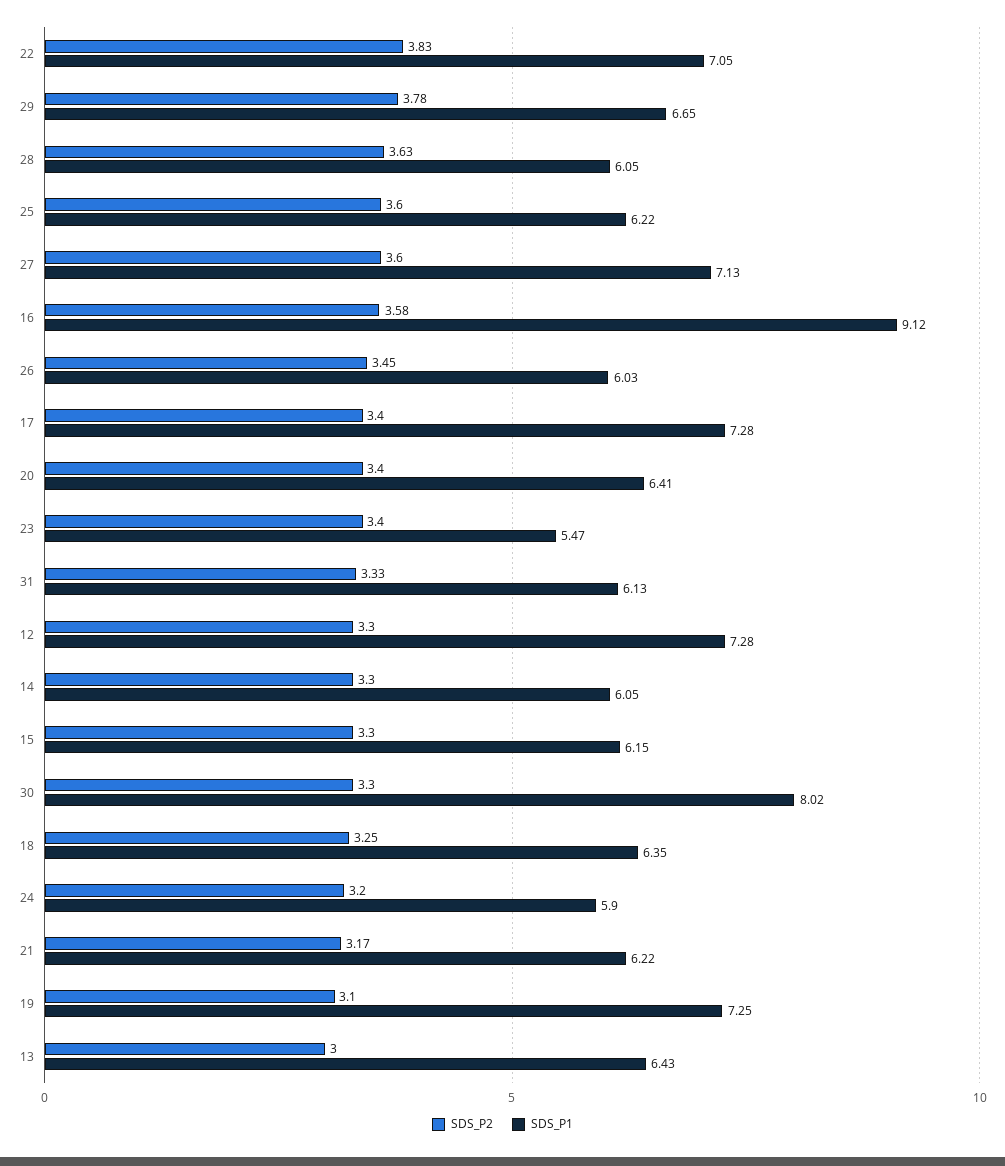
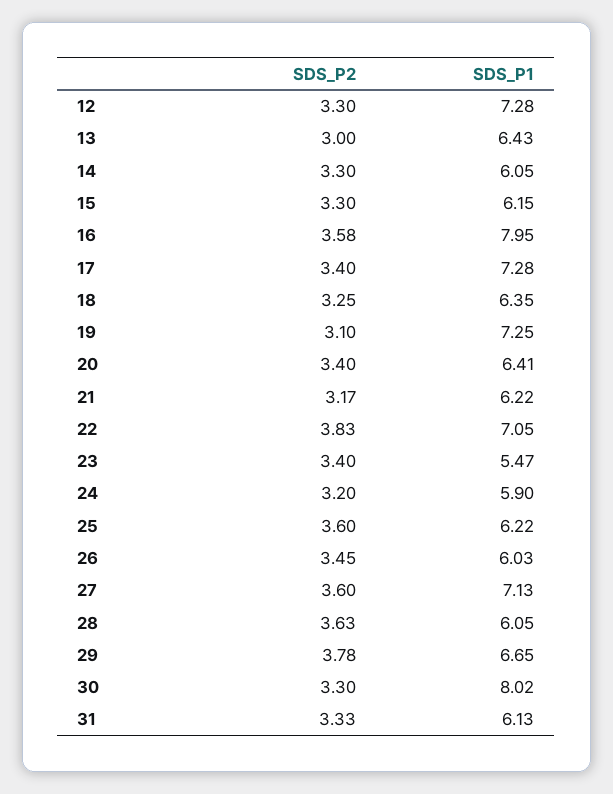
  {
    "SDS_P2": {
      "22": 3.83,
      "29": 3.78,
      "28": 3.63,
      "25": 3.6,
      "27": 3.6,
      "16": 3.58,
      "26": 3.45,
      "17": 3.4,
      "20": 3.4,
      "23": 3.4,
      "31": 3.33,
      "12": 3.3,
      "14": 3.3,
      "15": 3.3,
      "30": 3.3,
      "18": 3.25,
      "24": 3.2,
      "21": 3.17,
      "19": 3.1,
      "13": 3
    },
    "SDS_P1": {
      "22": 7.05,
      "29": 6.65,
      "28": 6.05,
      "25": 6.22,
      "27": 7.13,
-     "16": 9.12,
+     "16": 7.95,
      "26": 6.03,
      "17": 7.28,
      "20": 6.41,
      "23": 5.47,
      "31": 6.13,
      "12": 7.28,
      "14": 6.05,
      "15": 6.15,
      "30": 8.02,
      "18": 6.35,
      "24": 5.9,
      "21": 6.22,
      "19": 7.25,
      "13": 6.43
    }
  }

